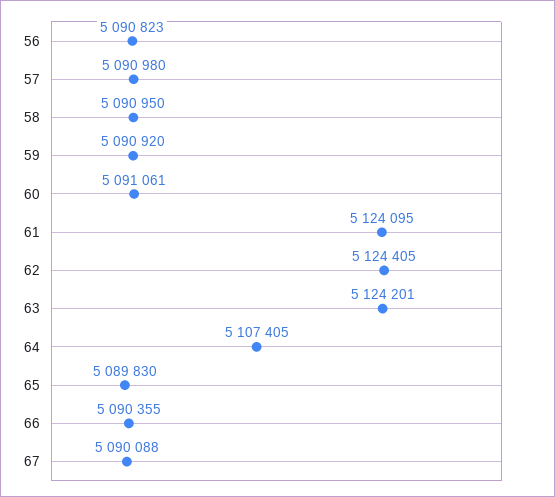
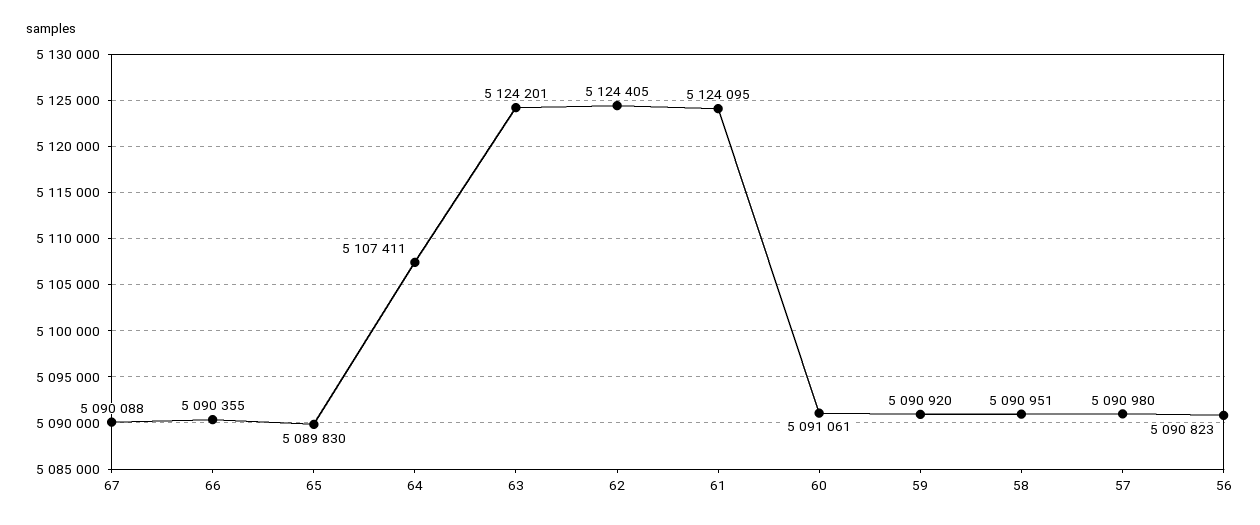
  {
    "56": 5090823,
    "57": 5090980,
-   "58": 5090950,
+   "58": 5090951,
    "59": 5090920,
    "60": 5091061,
    "61": 5124095,
    "62": 5124405,
    "63": 5124201,
-   "64": 5107405,
+   "64": 5107411,
    "65": 5089830,
    "66": 5090355,
    "67": 5090088
  }

